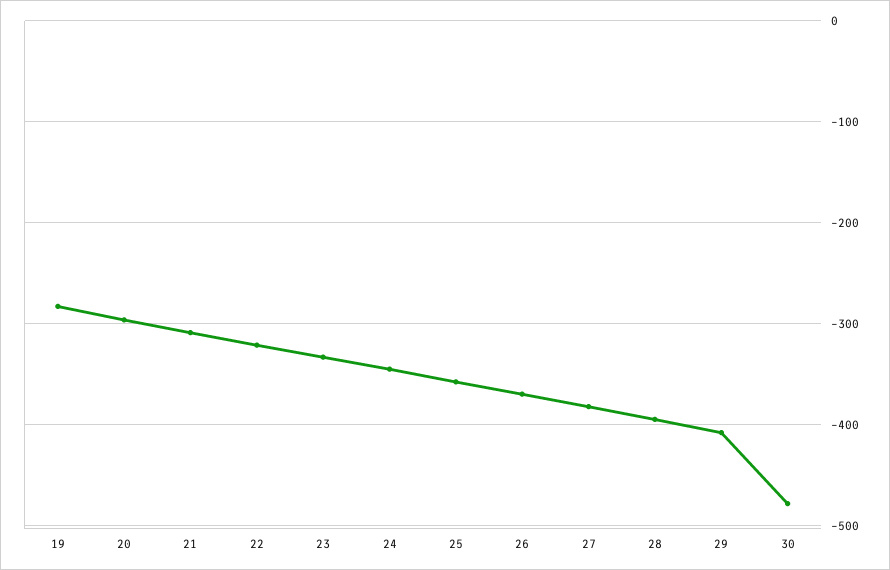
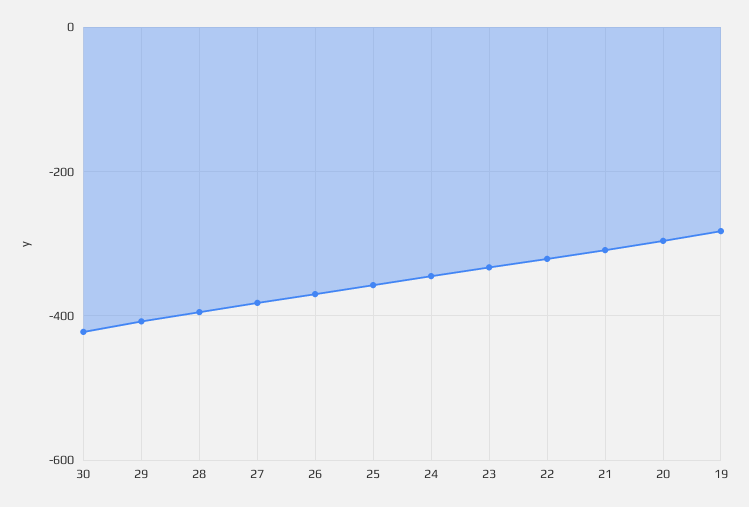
  {
    "19": -280,
    "20": -300,
    "21": -310,
    "22": -320,
    "23": -330,
    "24": -350,
    "25": -360,
    "26": -370,
    "27": -380,
    "28": -390,
    "29": -410,
-   "30": -480
+   "30": -420
  }

